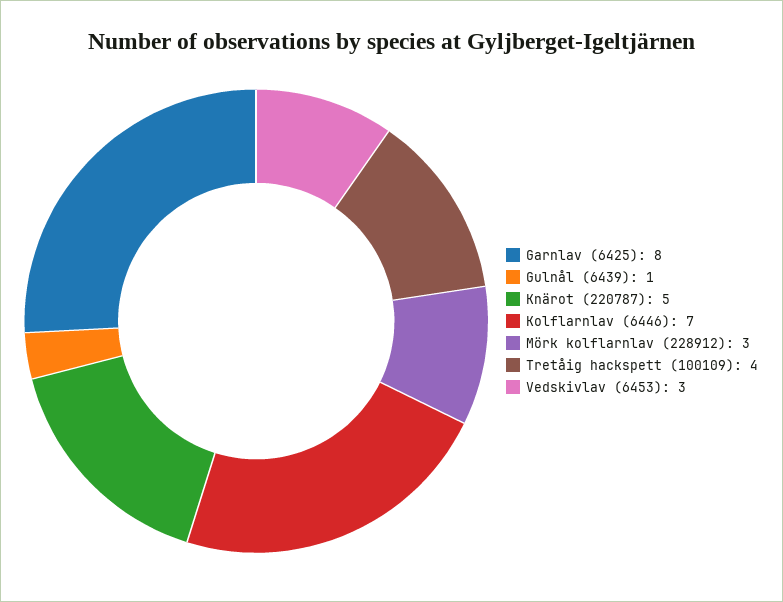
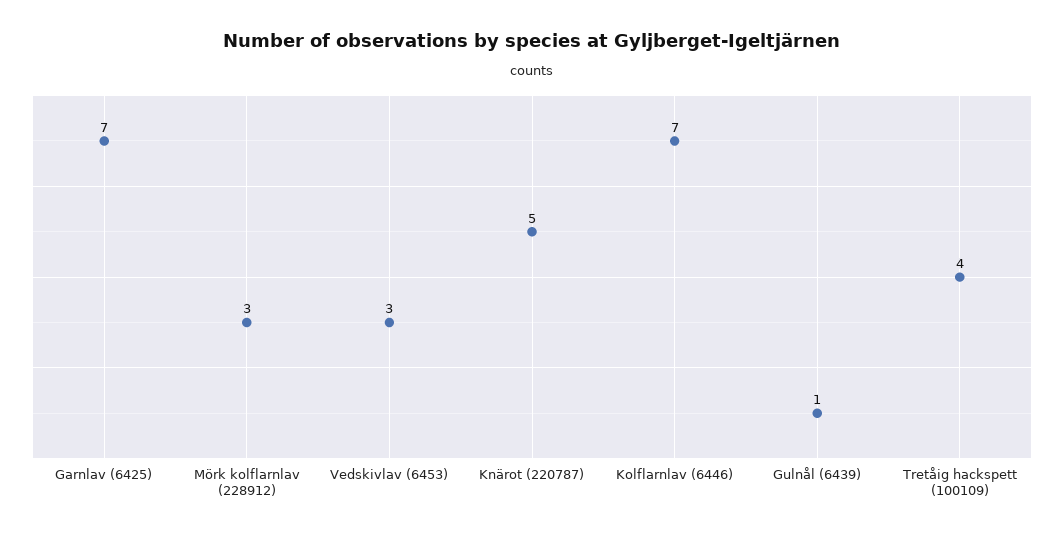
  {
-   "Garnlav (6425)": 8,
+   "Garnlav (6425)": 7,
    "Gulnål (6439)": 1,
    "Knärot (220787)": 5,
    "Kolflarnlav (6446)": 7,
    "Mörk kolflarnlav (228912)": 3,
    "Tretåig hackspett (100109)": 4,
    "Vedskivlav (6453)": 3
  }

